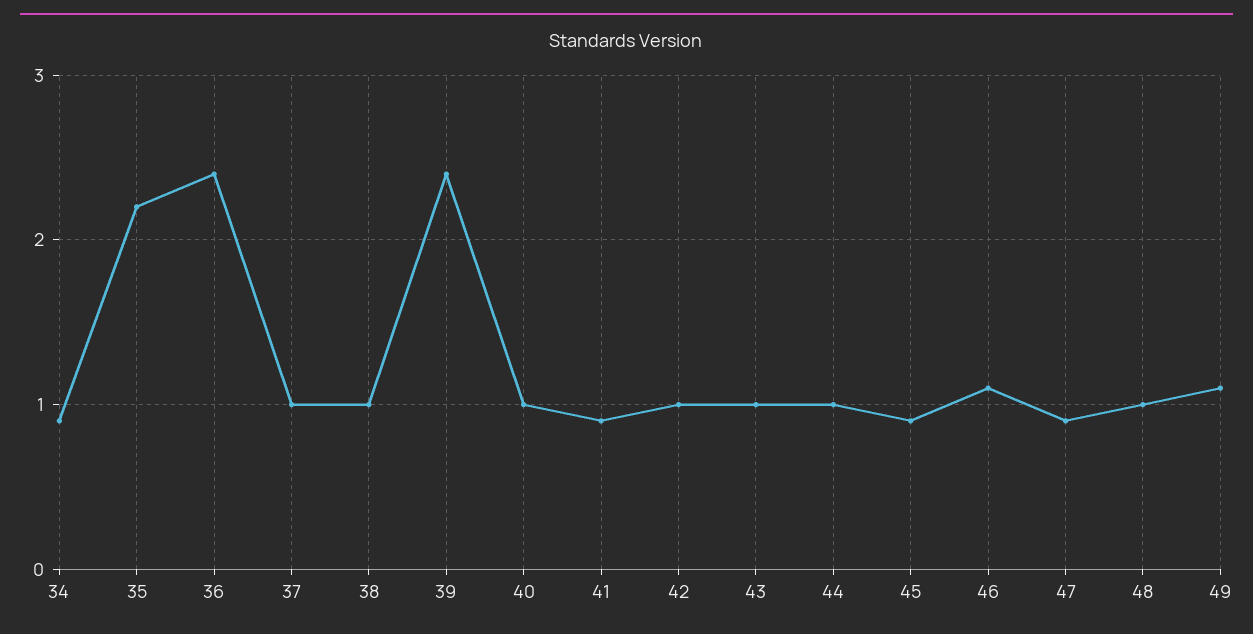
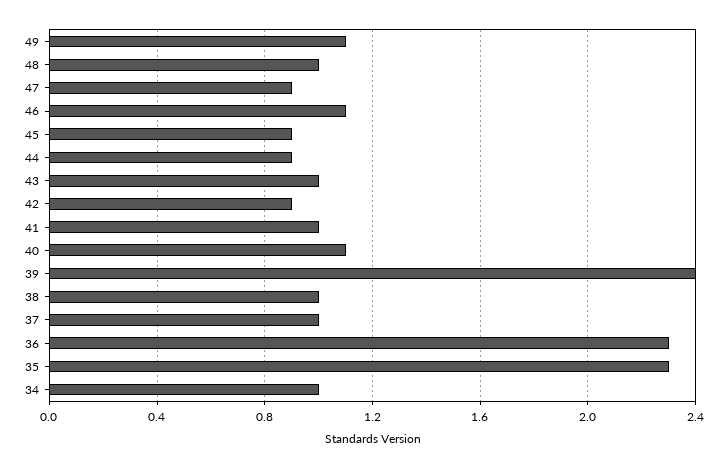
  {
-   "34": 0.9,
+   "34": 1,
-   "35": 2.2,
+   "35": 2.3,
-   "36": 2.4,
+   "36": 2.3,
    "37": 1,
    "38": 1,
    "39": 2.4,
-   "40": 1,
+   "40": 1.1,
-   "41": 0.9,
+   "41": 1,
-   "42": 1,
+   "42": 0.9,
    "43": 1,
-   "44": 1,
+   "44": 0.9,
    "45": 0.9,
    "46": 1.1,
    "47": 0.9,
    "48": 1,
    "49": 1.1
  }

